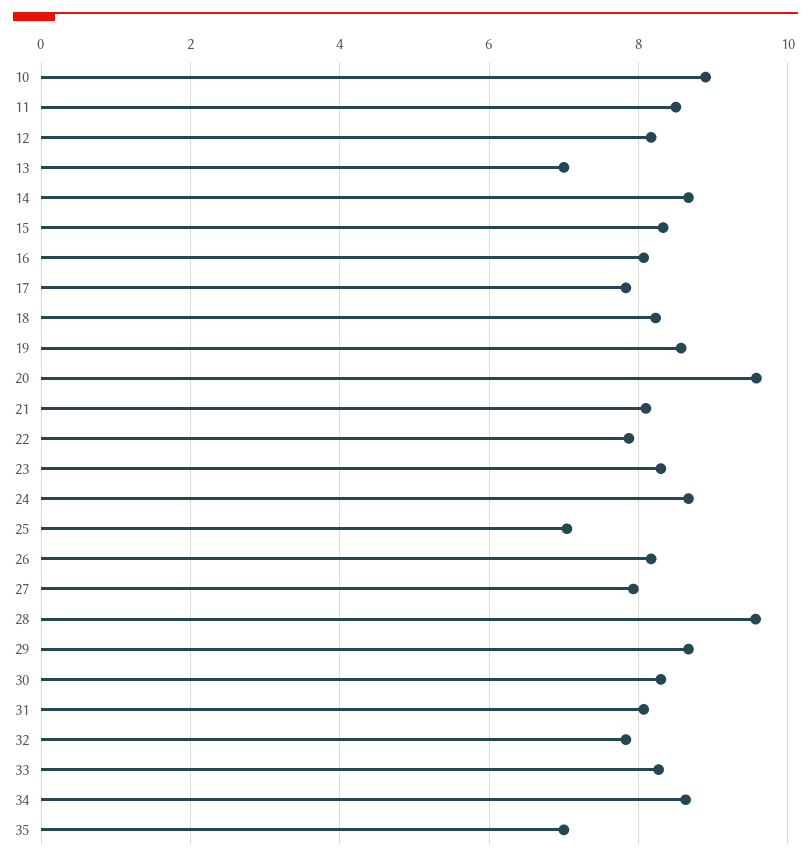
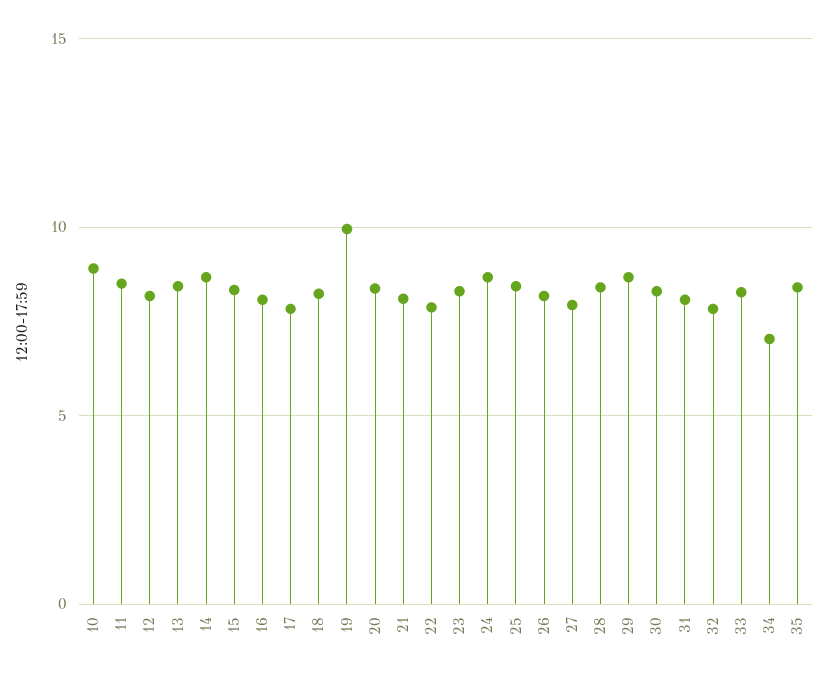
  {
    "10": 9,
    "11": 8.6,
    "12": 8.2,
-   "13": 7,
+   "13": 8.5,
    "14": 8.6,
    "15": 8.4,
    "16": 8,
    "17": 7.8,
    "18": 8.2,
-   "19": 8.6,
+   "19": 10,
-   "20": 9.6,
+   "20": 8.5,
    "21": 8.2,
    "22": 7.8,
    "23": 8.4,
    "24": 8.6,
-   "25": 7,
+   "25": 8.5,
    "26": 8.2,
    "27": 8,
-   "28": 9.6,
+   "28": 8.5,
    "29": 8.6,
    "30": 8.4,
    "31": 8,
    "32": 7.8,
    "33": 8.2,
-   "34": 8.6,
+   "34": 7,
-   "35": 7
+   "35": 8.5
  }

